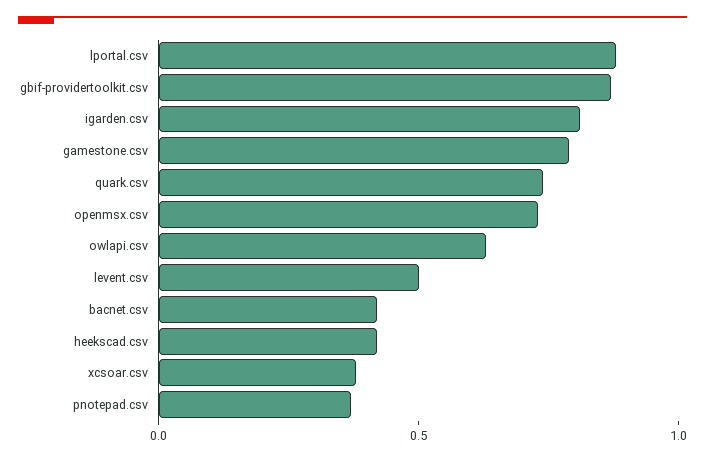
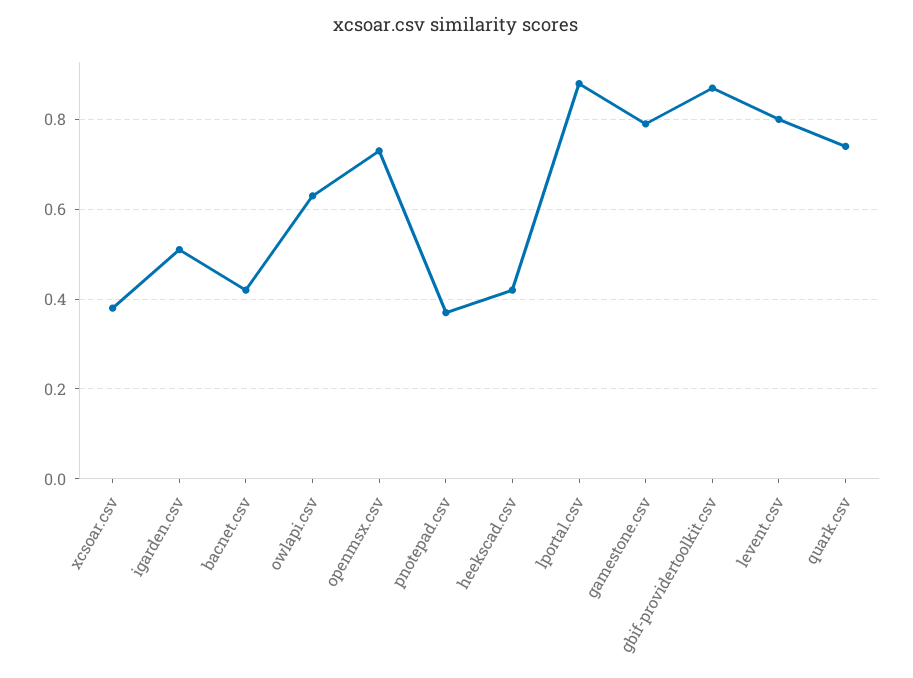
  {
    "lportal.csv": 0.9,
    "gbif-providertoolkit.csv": 0.85,
-   "igarden.csv": 0.8,
+   "igarden.csv": 0.5,
    "gamestone.csv": 0.8,
    "quark.csv": 0.75,
    "openmsx.csv": 0.75,
    "owlapi.csv": 0.65,
-   "levent.csv": 0.5,
+   "levent.csv": 0.8,
    "bacnet.csv": 0.4,
    "heekscad.csv": 0.4,
    "xcsoar.csv": 0.4,
    "pnotepad.csv": 0.35
  }

